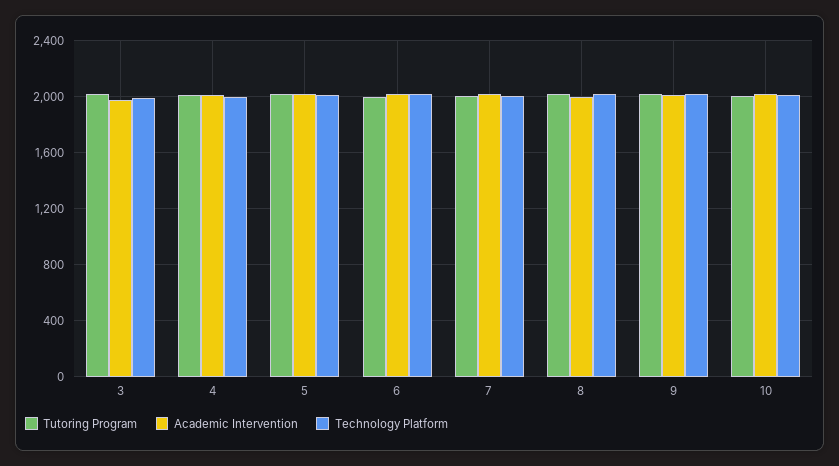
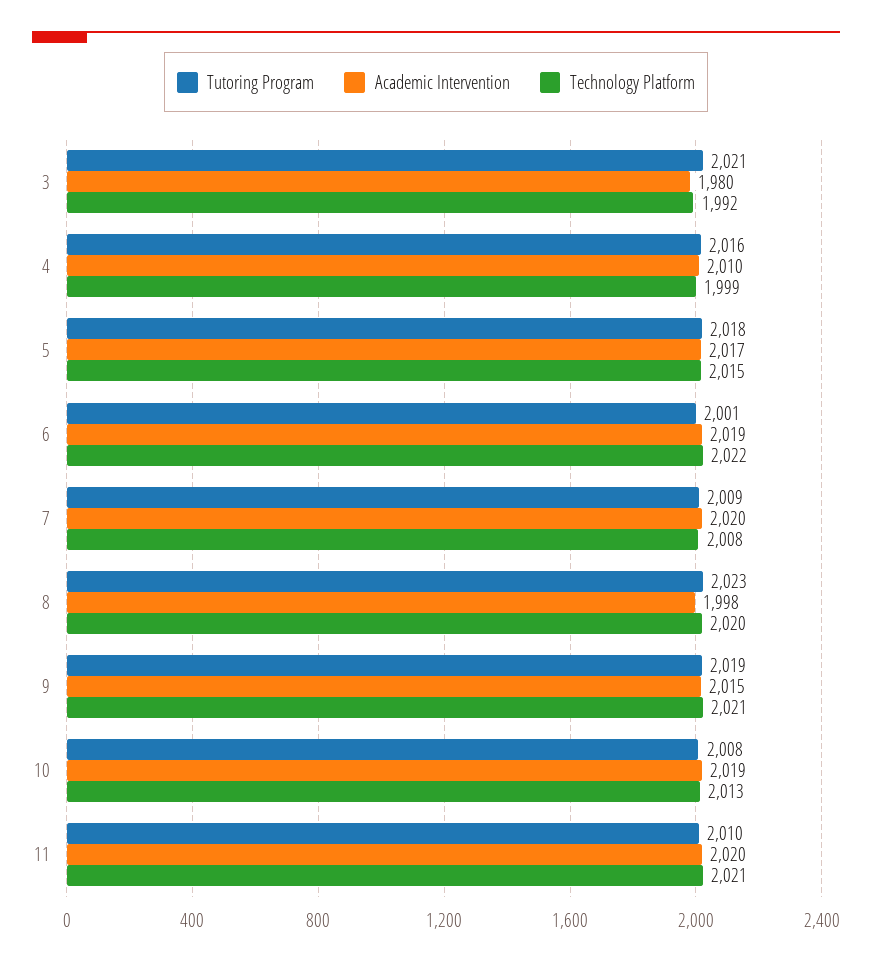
  {
    "Tutoring Program": {
      "3": 2021,
      "4": 2016,
      "5": 2018,
      "6": 2001,
      "7": 2009,
      "8": 2023,
      "9": 2019,
-     "10": 2008
+     "10": 2008,
+     "11": 2010
    },
    "Academic Intervention": {
      "3": 1980,
      "4": 2010,
      "5": 2017,
      "6": 2019,
      "7": 2020,
      "8": 1998,
      "9": 2015,
-     "10": 2019
+     "10": 2019,
+     "11": 2020
    },
    "Technology Platform": {
      "3": 1992,
      "4": 1999,
      "5": 2015,
      "6": 2022,
      "7": 2008,
      "8": 2020,
      "9": 2021,
-     "10": 2013
+     "10": 2013,
+     "11": 2021
    }
  }

